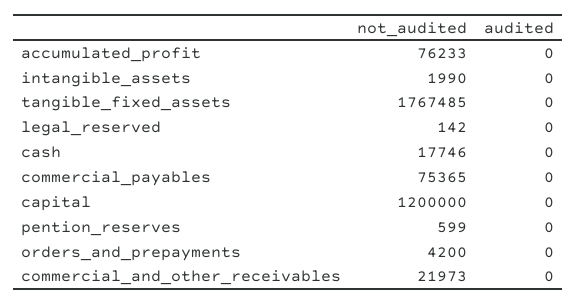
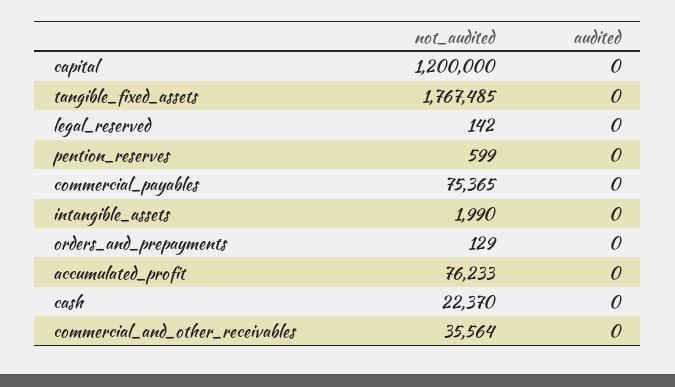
  {
    "not_audited": {
      "accumulated_profit": 76233,
      "intangible_assets": 1990,
      "tangible_fixed_assets": 1767485,
      "legal_reserved": 142,
-     "cash": 17746,
+     "cash": 22370,
      "commercial_payables": 75365,
      "capital": 1200000,
      "pention_reserves": 599,
-     "orders_and_prepayments": 4200,
+     "orders_and_prepayments": 129,
-     "commercial_and_other_receivables": 21973
+     "commercial_and_other_receivables": 35564
    },
    "audited": {
      "accumulated_profit": 0,
      "intangible_assets": 0,
      "tangible_fixed_assets": 0,
      "legal_reserved": 0,
      "cash": 0,
      "commercial_payables": 0,
      "capital": 0,
      "pention_reserves": 0,
      "orders_and_prepayments": 0,
      "commercial_and_other_receivables": 0
    }
  }

